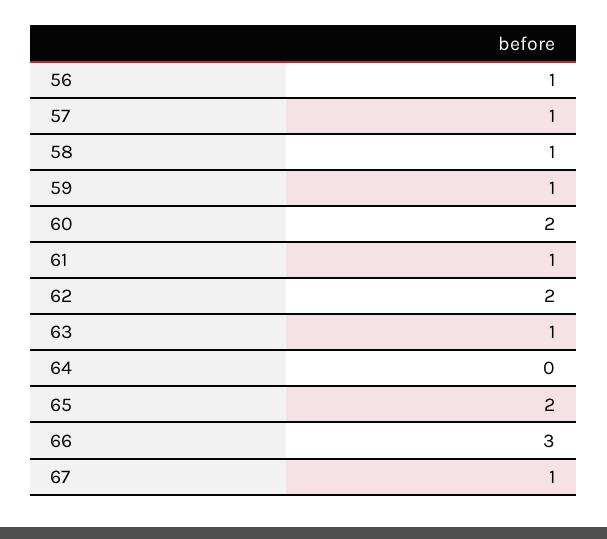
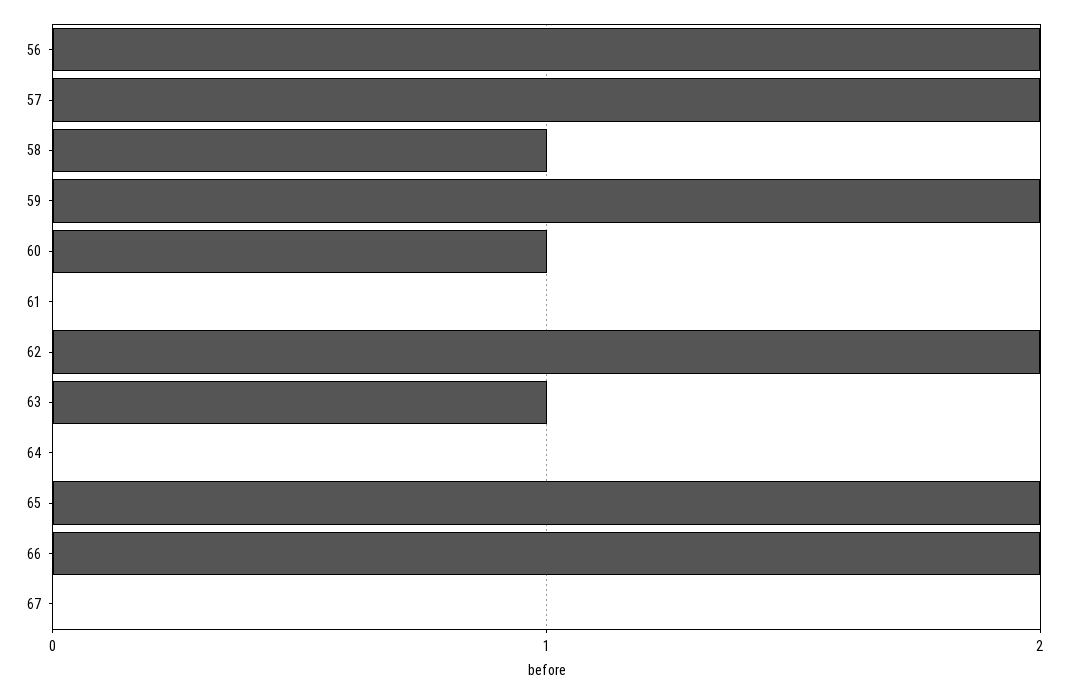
  {
-   "56": 1,
+   "56": 2,
-   "57": 1,
+   "57": 2,
    "58": 1,
-   "59": 1,
+   "59": 2,
-   "60": 2,
+   "60": 1,
-   "61": 1,
+   "61": 0,
    "62": 2,
    "63": 1,
    "64": 0,
    "65": 2,
-   "66": 3,
+   "66": 2,
-   "67": 1
+   "67": 0
  }

